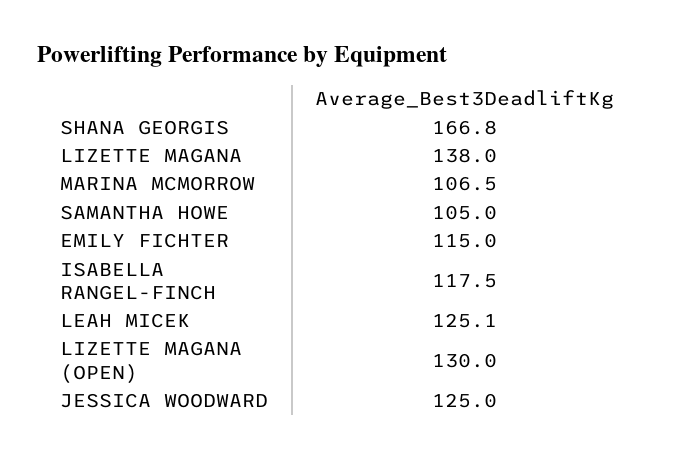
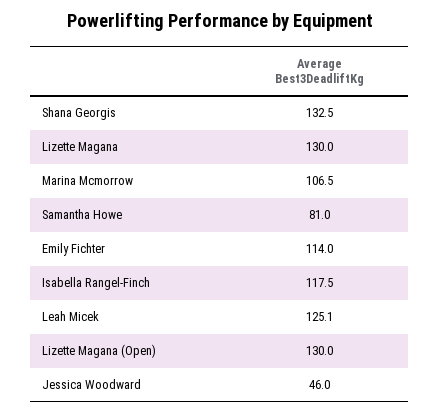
  {
-   "SHANA GEORGIS": 166.8,
+   "SHANA GEORGIS": 132.5,
-   "LIZETTE MAGANA": 138,
+   "LIZETTE MAGANA": 130,
    "MARINA MCMORROW": 106.5,
-   "SAMANTHA HOWE": 105,
+   "SAMANTHA HOWE": 81,
-   "EMILY FICHTER": 115,
+   "EMILY FICHTER": 114,
    "ISABELLA RANGEL-FINCH": 117.5,
    "LEAH MICEK": 125.1,
    "LIZETTE MAGANA (OPEN)": 130,
-   "JESSICA WOODWARD": 125
+   "JESSICA WOODWARD": 46
  }

